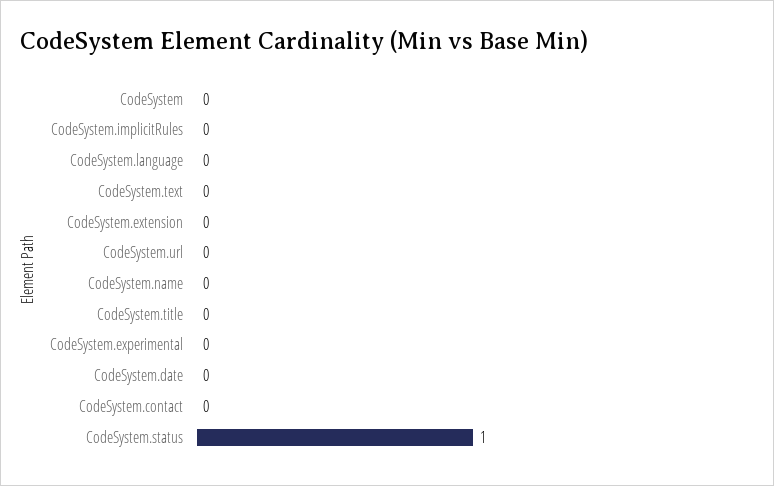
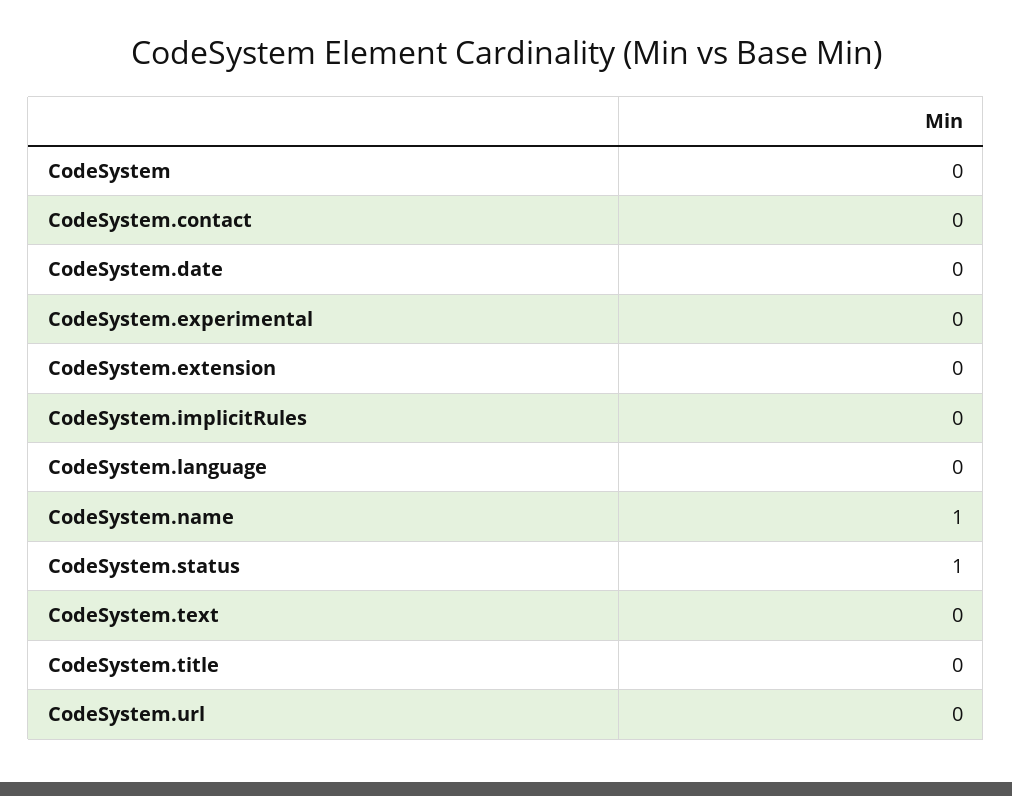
  {
    "CodeSystem": 0,
    "CodeSystem.implicitRules": 0,
    "CodeSystem.language": 0,
    "CodeSystem.text": 0,
    "CodeSystem.extension": 0,
    "CodeSystem.url": 0,
-   "CodeSystem.name": 0,
+   "CodeSystem.name": 1,
    "CodeSystem.title": 0,
    "CodeSystem.experimental": 0,
    "CodeSystem.date": 0,
    "CodeSystem.contact": 0,
    "CodeSystem.status": 1
  }

